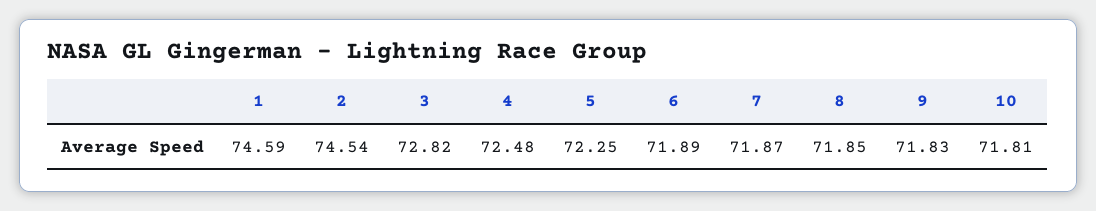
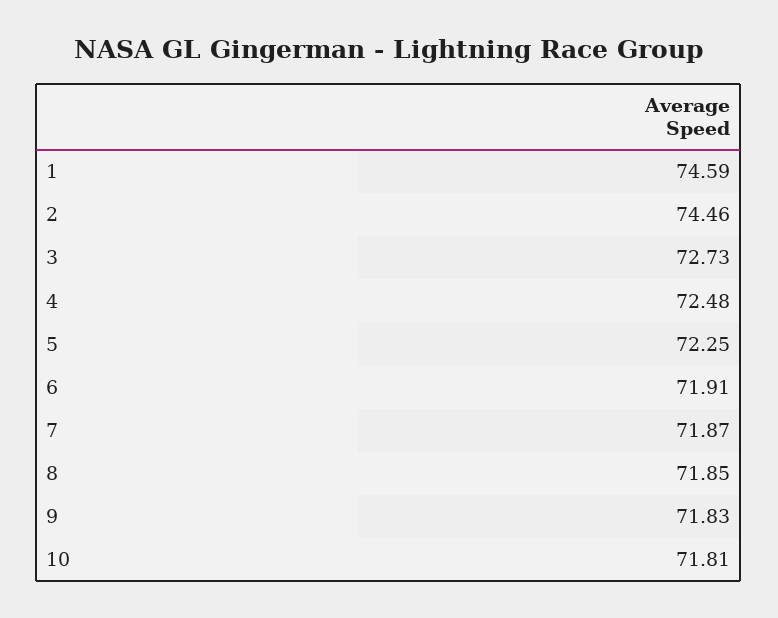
  {
    "1": 74.59,
-   "2": 74.54,
+   "2": 74.46,
-   "3": 72.82,
+   "3": 72.73,
    "4": 72.48,
    "5": 72.25,
-   "6": 71.89,
+   "6": 71.91,
    "7": 71.87,
    "8": 71.85,
    "9": 71.83,
    "10": 71.81
  }

